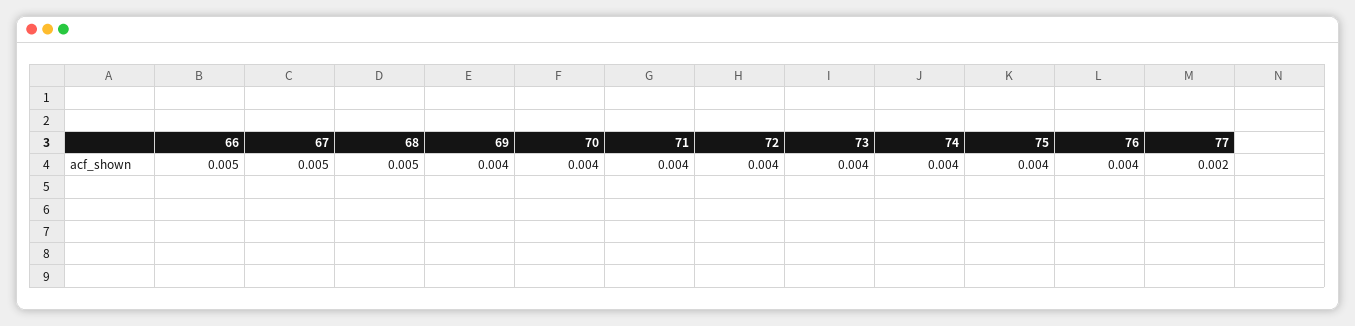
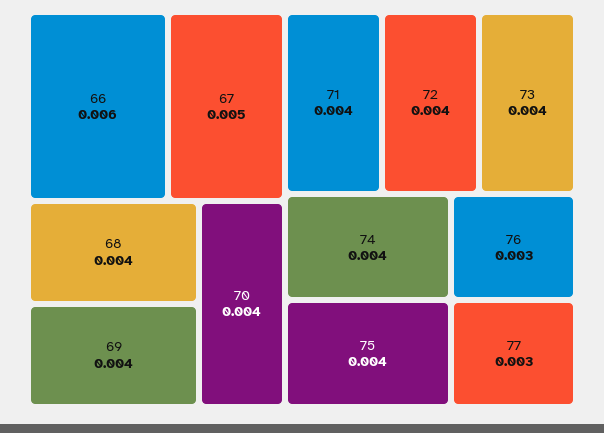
  {
-   "66": 0.005,
+   "66": 0.006,
    "67": 0.005,
-   "68": 0.005,
+   "68": 0.004,
    "69": 0.004,
    "70": 0.004,
    "71": 0.004,
    "72": 0.004,
    "73": 0.004,
    "74": 0.004,
    "75": 0.004,
-   "76": 0.004,
+   "76": 0.003,
-   "77": 0.002
+   "77": 0.003
  }

